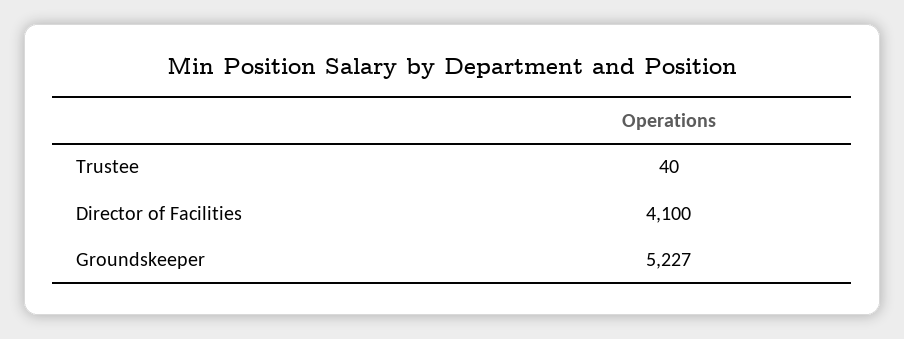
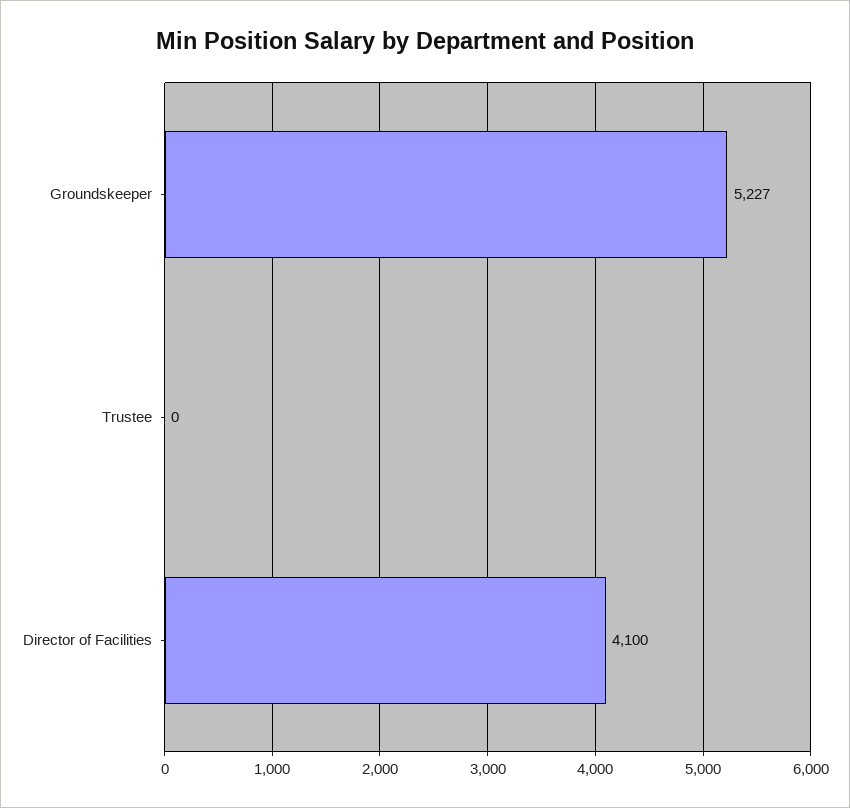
  {
-   "Trustee": 40,
+   "Trustee": 0,
    "Director of Facilities": 4100,
    "Groundskeeper": 5227
  }

